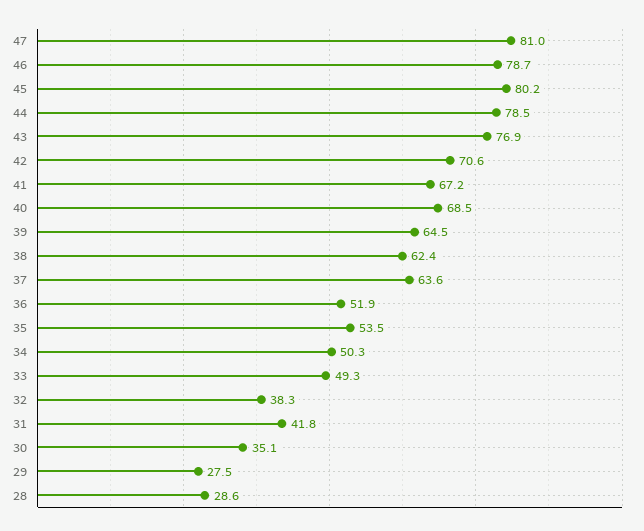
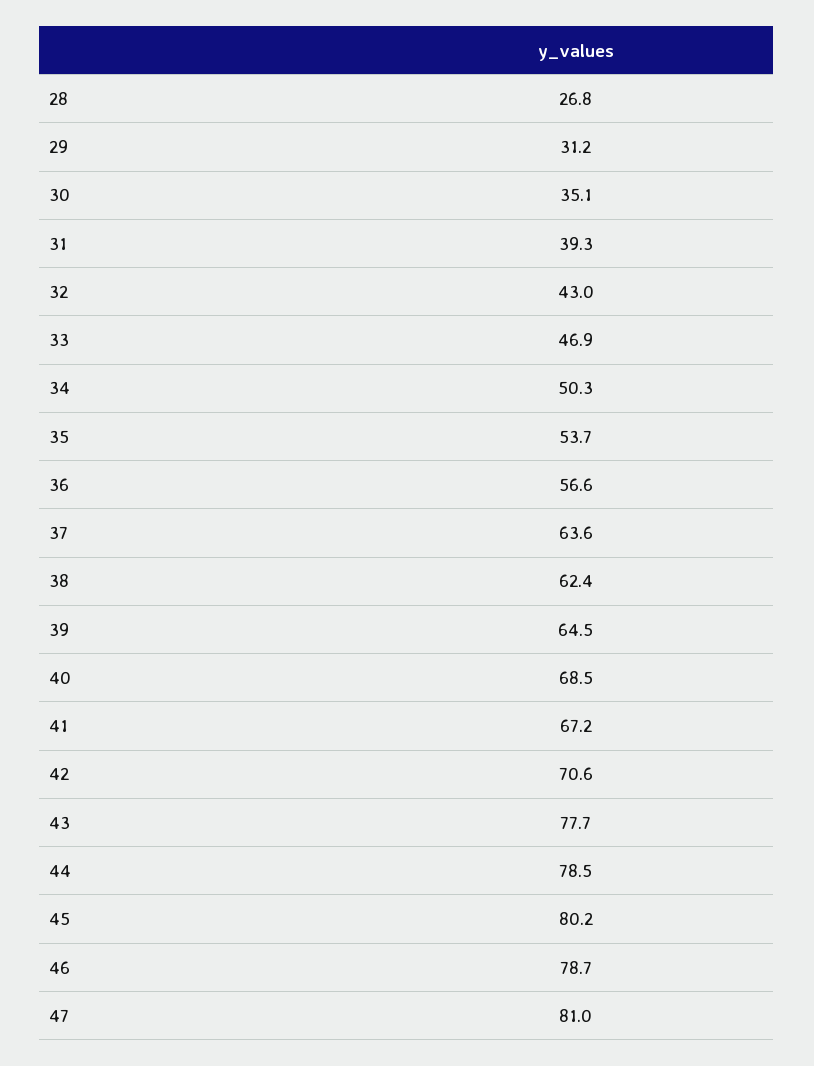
  {
    "47": 81,
    "46": 78.7,
    "45": 80.2,
    "44": 78.5,
-   "43": 76.9,
+   "43": 77.7,
    "42": 70.6,
    "41": 67.2,
    "40": 68.5,
    "39": 64.5,
    "38": 62.4,
    "37": 63.6,
-   "36": 51.9,
+   "36": 56.6,
-   "35": 53.5,
+   "35": 53.7,
    "34": 50.3,
-   "33": 49.3,
+   "33": 46.9,
-   "32": 38.3,
+   "32": 43,
-   "31": 41.8,
+   "31": 39.3,
    "30": 35.1,
-   "29": 27.5,
+   "29": 31.2,
-   "28": 28.6
+   "28": 26.8
  }

